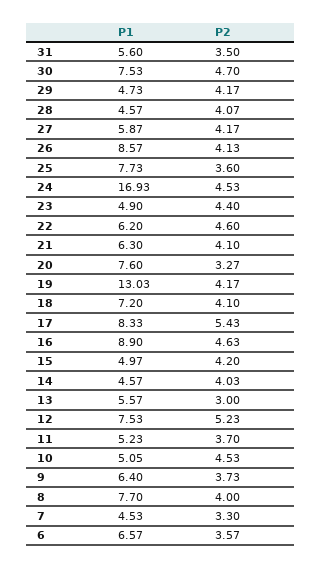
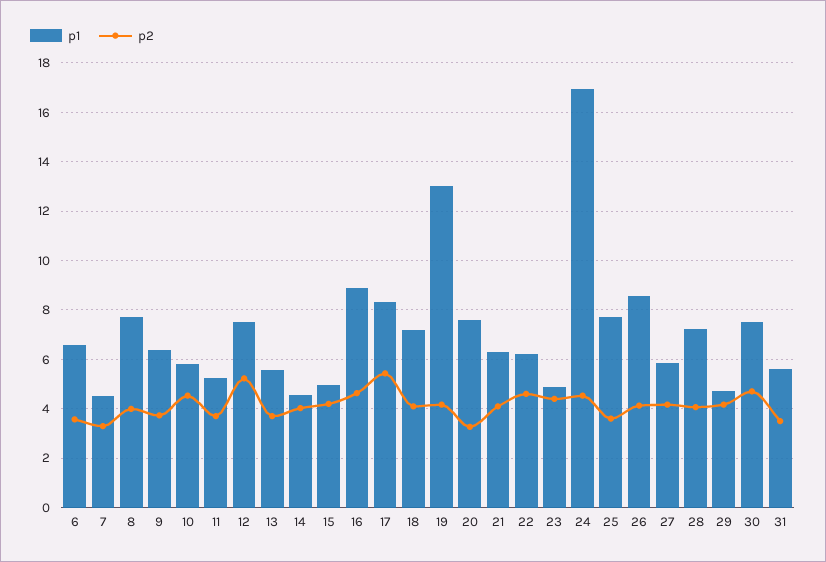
  {
    "P1": {
      "31": 5.6,
      "30": 7.53,
      "29": 4.73,
-     "28": 4.57,
+     "28": 7.25,
      "27": 5.87,
      "26": 8.57,
      "25": 7.73,
      "24": 16.93,
      "23": 4.9,
      "22": 6.2,
      "21": 6.3,
      "20": 7.6,
      "19": 13.03,
      "18": 7.2,
      "17": 8.33,
      "16": 8.9,
      "15": 4.97,
      "14": 4.57,
      "13": 5.57,
      "12": 7.53,
      "11": 5.23,
-     "10": 5.05,
+     "10": 5.75,
      "9": 6.4,
      "8": 7.7,
      "7": 4.53,
      "6": 6.57
    },
    "P2": {
      "31": 3.5,
      "30": 4.7,
      "29": 4.17,
      "28": 4.07,
      "27": 4.17,
      "26": 4.13,
      "25": 3.6,
      "24": 4.53,
      "23": 4.4,
      "22": 4.6,
      "21": 4.1,
      "20": 3.27,
      "19": 4.17,
      "18": 4.1,
      "17": 5.43,
      "16": 4.63,
      "15": 4.2,
      "14": 4.03,
-     "13": 3,
+     "13": 3.75,
      "12": 5.23,
      "11": 3.7,
      "10": 4.53,
      "9": 3.73,
      "8": 4,
      "7": 3.3,
      "6": 3.57
    }
  }

